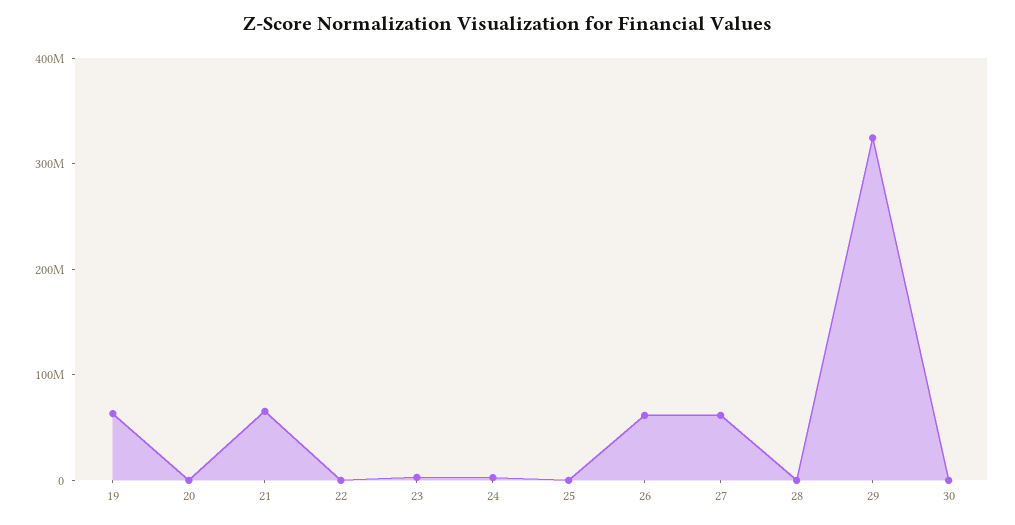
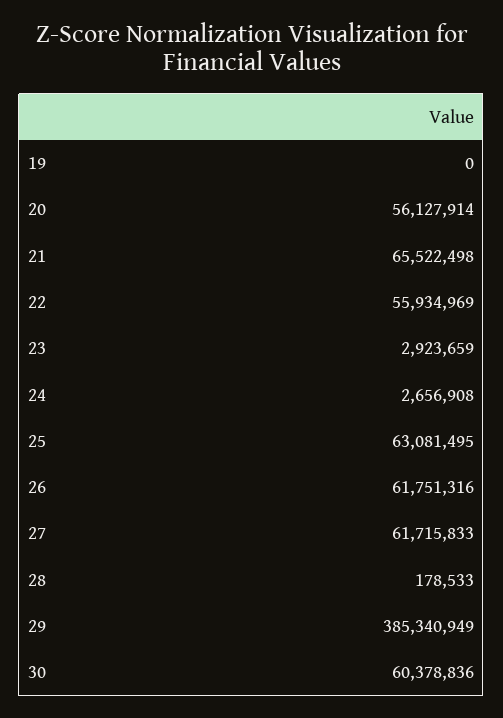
  {
-   "19": 60000000,
+   "19": 0,
-   "20": 0,
+   "20": 56127914,
    "21": 65522498,
-   "22": 0,
+   "22": 55934969,
    "23": 2923659,
    "24": 2656908,
-   "25": 0,
+   "25": 63081495,
    "26": 61751316,
    "27": 61715833,
    "28": 178533,
-   "29": 320000000,
+   "29": 385340949,
-   "30": 0
+   "30": 60378836
  }

